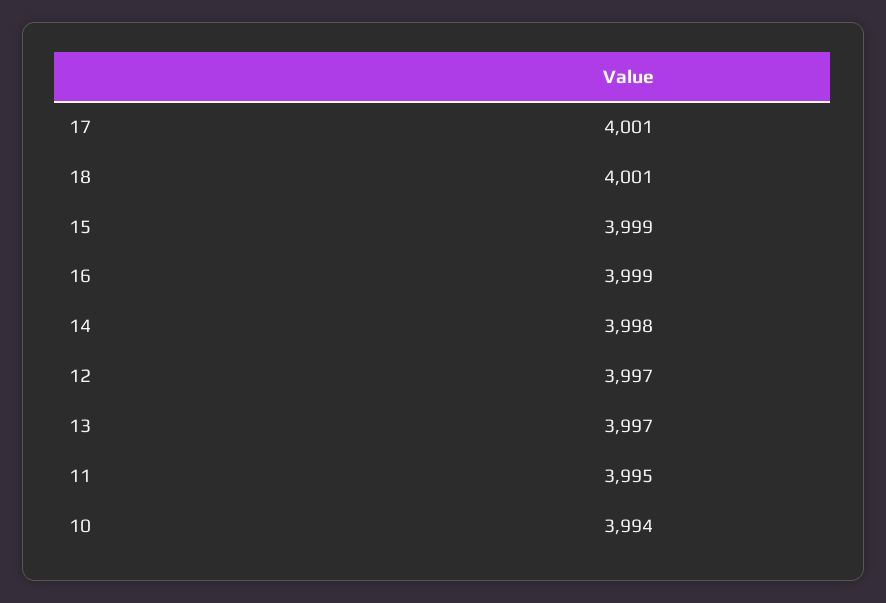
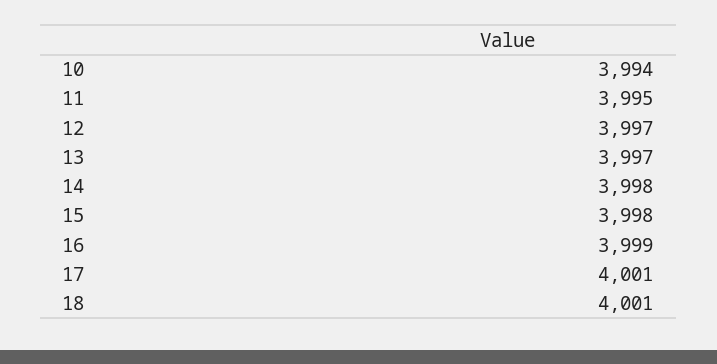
  {
    "17": 4001,
    "18": 4001,
-   "15": 3999,
+   "15": 3998,
    "16": 3999,
    "14": 3998,
    "12": 3997,
    "13": 3997,
    "11": 3995,
    "10": 3994
  }

